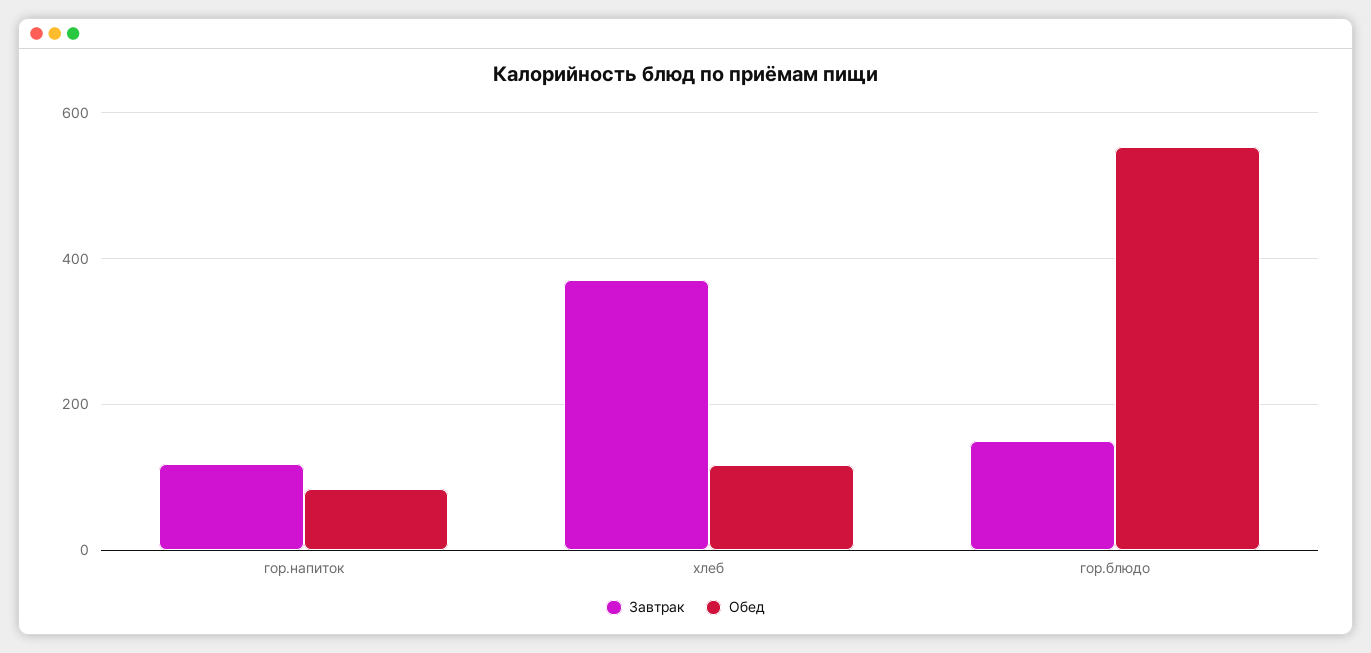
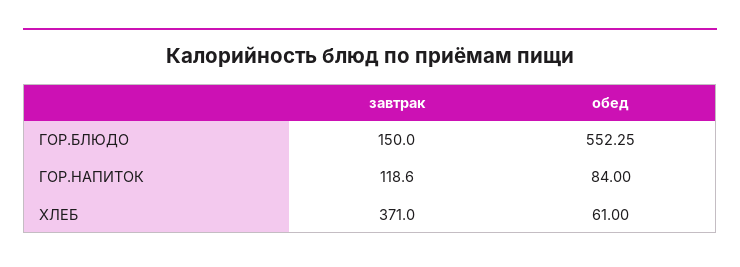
  {
    "Завтрак": {
      "гор.напиток": 118.6,
      "хлеб": 371,
      "гор.блюдо": 150
    },
    "Обед": {
      "гор.напиток": 84,
-     "хлеб": 120,
+     "хлеб": 61,
      "гор.блюдо": 552.25
    }
  }

